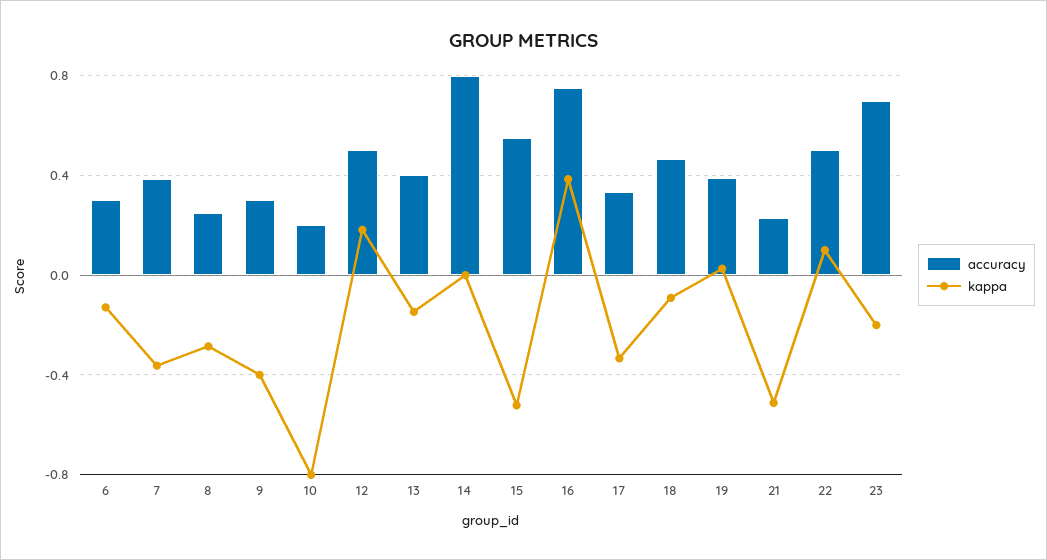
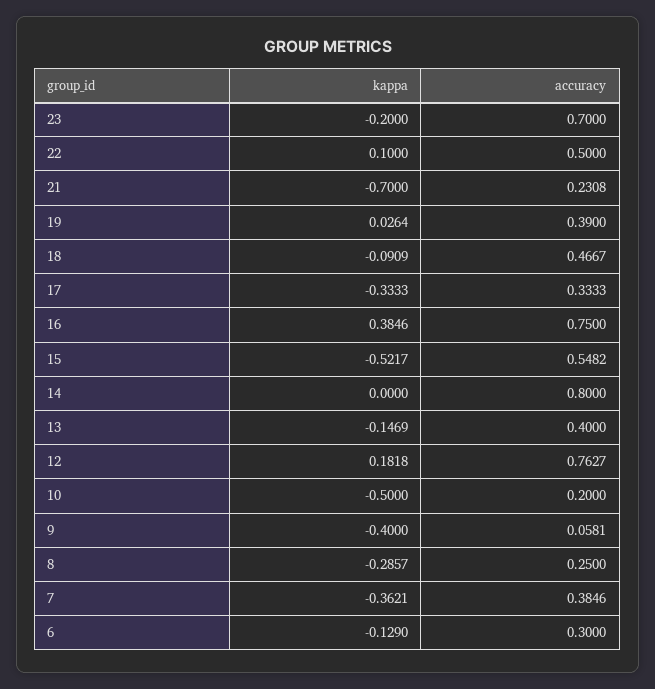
  {
    "accuracy": {
      "6": 0.3,
      "7": 0.3846,
      "8": 0.25,
-     "9": 0.3,
+     "9": 0.0581,
      "10": 0.2,
-     "12": 0.5,
+     "12": 0.7627,
      "13": 0.4,
      "14": 0.8,
      "15": 0.5482,
      "16": 0.75,
      "17": 0.3333,
      "18": 0.4667,
      "19": 0.39,
      "21": 0.2308,
      "22": 0.5,
      "23": 0.7
    },
    "kappa": {
      "6": -0.129,
      "7": -0.3621,
      "8": -0.2857,
      "9": -0.4,
-     "10": -0.8,
+     "10": -0.5,
      "12": 0.1818,
      "13": -0.1469,
      "14": 0,
      "15": -0.5217,
      "16": 0.3846,
      "17": -0.3333,
      "18": -0.0909,
      "19": 0.0264,
-     "21": -0.5,
+     "21": -0.7,
      "22": 0.1,
      "23": -0.2
    }
  }

